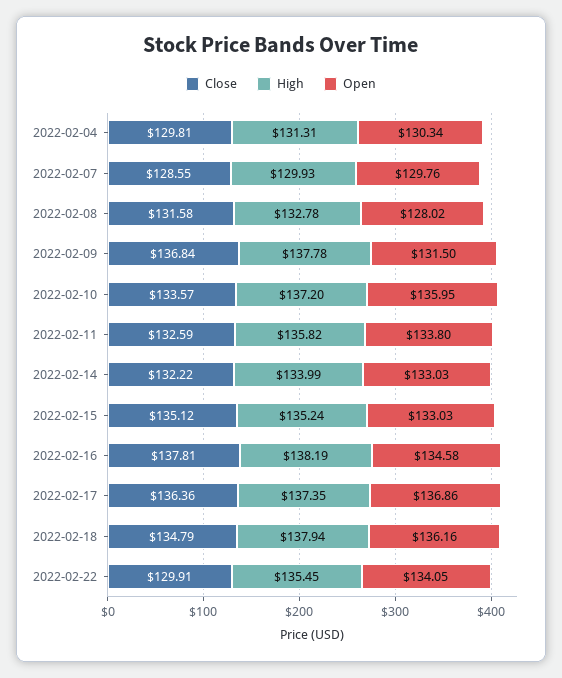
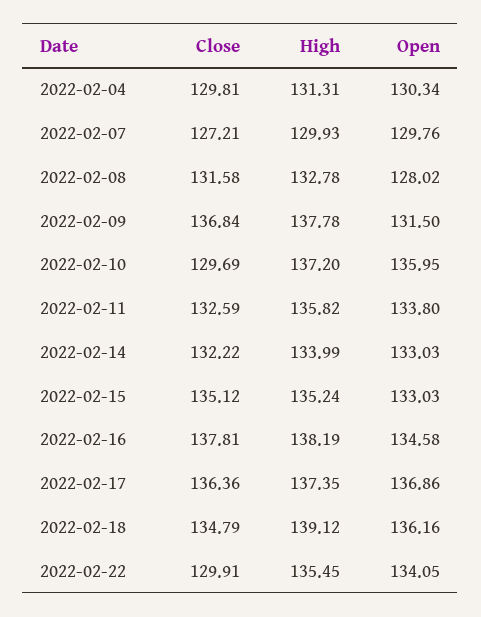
  {
    "Close": {
      "2022-02-04": 129.81,
-     "2022-02-07": 128.55,
+     "2022-02-07": 127.21,
      "2022-02-08": 131.58,
      "2022-02-09": 136.84,
-     "2022-02-10": 133.57,
+     "2022-02-10": 129.69,
      "2022-02-11": 132.59,
      "2022-02-14": 132.22,
      "2022-02-15": 135.12,
      "2022-02-16": 137.81,
      "2022-02-17": 136.36,
      "2022-02-18": 134.79,
      "2022-02-22": 129.91
    },
    "High": {
      "2022-02-04": 131.31,
      "2022-02-07": 129.93,
      "2022-02-08": 132.78,
      "2022-02-09": 137.78,
      "2022-02-10": 137.2,
      "2022-02-11": 135.82,
      "2022-02-14": 133.99,
      "2022-02-15": 135.24,
      "2022-02-16": 138.19,
      "2022-02-17": 137.35,
-     "2022-02-18": 137.94,
+     "2022-02-18": 139.12,
      "2022-02-22": 135.45
    },
    "Open": {
      "2022-02-04": 130.34,
      "2022-02-07": 129.76,
      "2022-02-08": 128.02,
      "2022-02-09": 131.5,
      "2022-02-10": 135.95,
      "2022-02-11": 133.8,
      "2022-02-14": 133.03,
      "2022-02-15": 133.03,
      "2022-02-16": 134.58,
      "2022-02-17": 136.86,
      "2022-02-18": 136.16,
      "2022-02-22": 134.05
    }
  }

